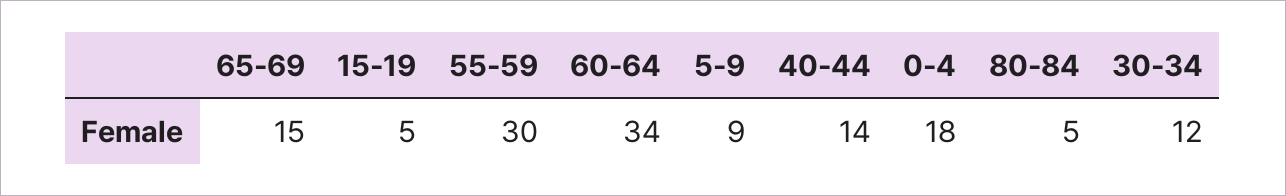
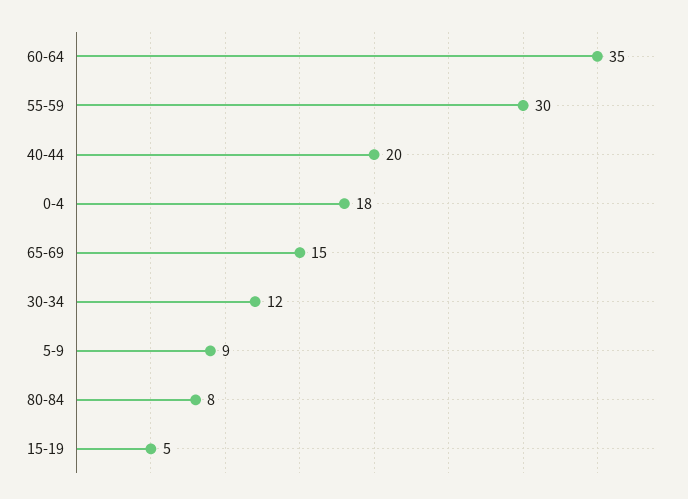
  {
    "65-69": 15,
    "15-19": 5,
    "55-59": 30,
-   "60-64": 34,
+   "60-64": 35,
    "5-9": 9,
-   "40-44": 14,
+   "40-44": 20,
    "0-4": 18,
-   "80-84": 5,
+   "80-84": 8,
    "30-34": 12
  }

